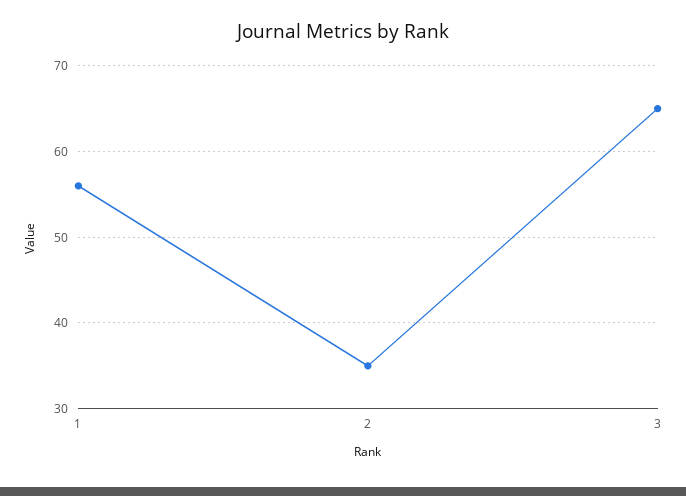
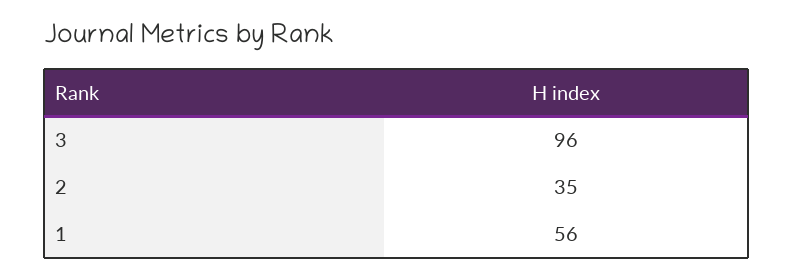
  {
    "1": 56,
    "2": 35,
-   "3": 65
+   "3": 96
  }

